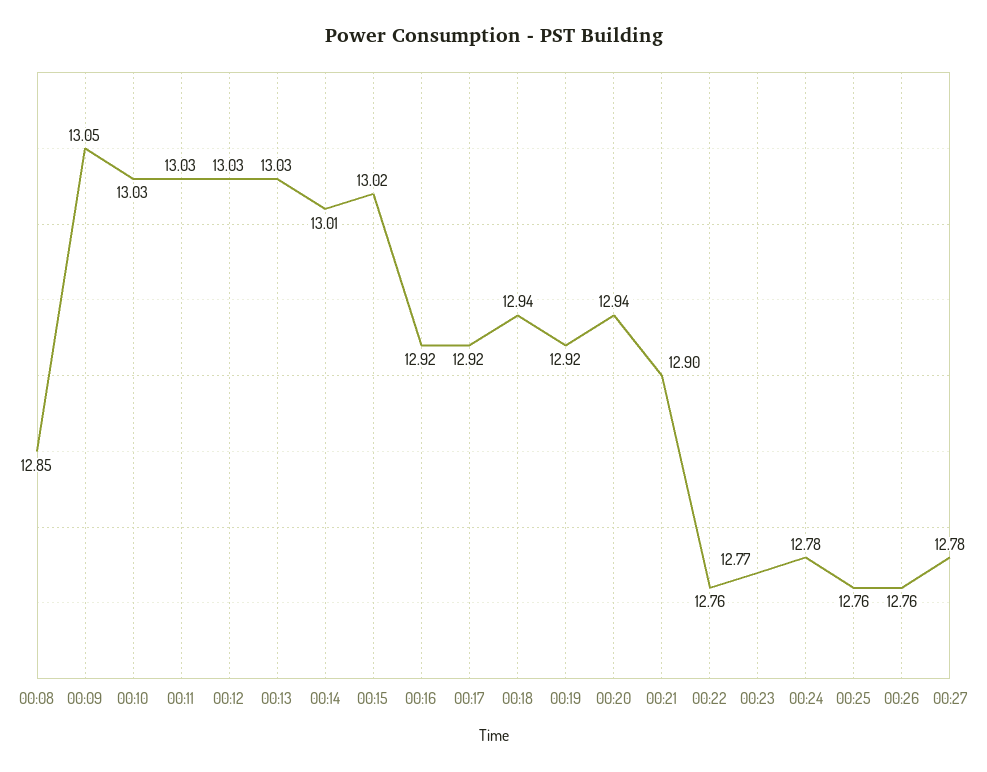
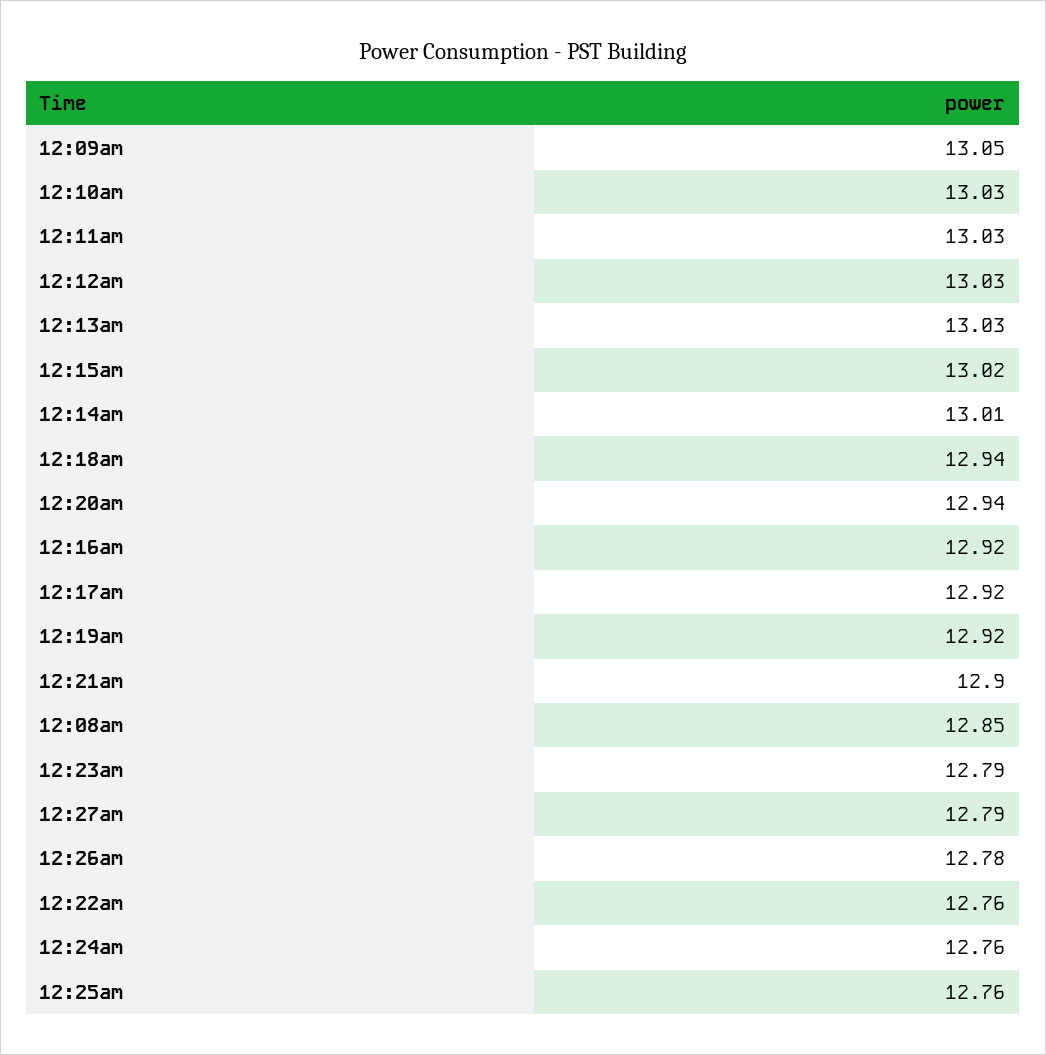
  {
    "00:08": 12.85,
    "00:09": 13.05,
    "00:10": 13.03,
    "00:11": 13.03,
    "00:12": 13.03,
    "00:13": 13.03,
    "00:14": 13.01,
    "00:15": 13.02,
    "00:16": 12.92,
    "00:17": 12.92,
    "00:18": 12.94,
    "00:19": 12.92,
    "00:20": 12.94,
    "00:21": 12.9,
    "00:22": 12.76,
-   "00:23": 12.77,
+   "00:23": 12.79,
-   "00:24": 12.78,
+   "00:24": 12.76,
    "00:25": 12.76,
-   "00:26": 12.76,
+   "00:26": 12.78,
-   "00:27": 12.78
+   "00:27": 12.79
  }

